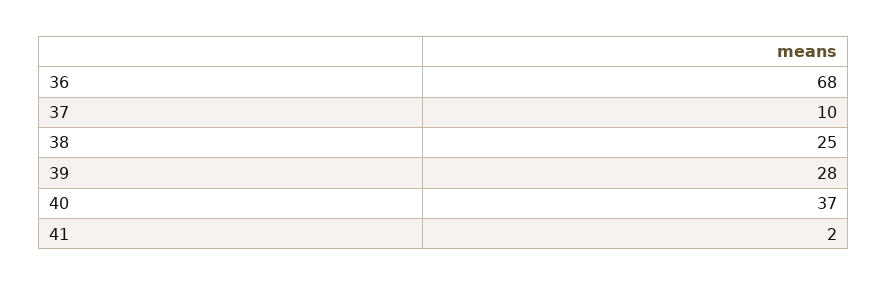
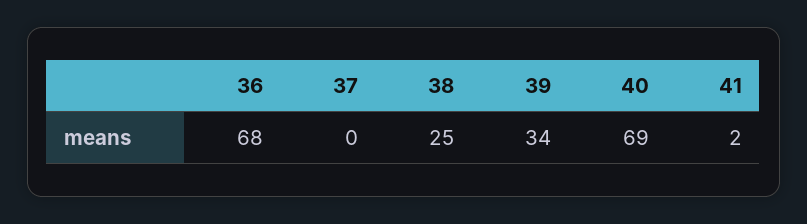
  {
    "36": 68,
-   "37": 10,
+   "37": 0,
    "38": 25,
-   "39": 28,
+   "39": 34,
-   "40": 37,
+   "40": 69,
    "41": 2
  }

